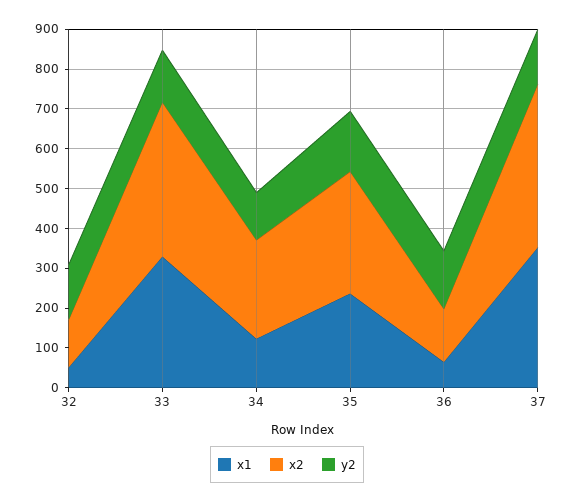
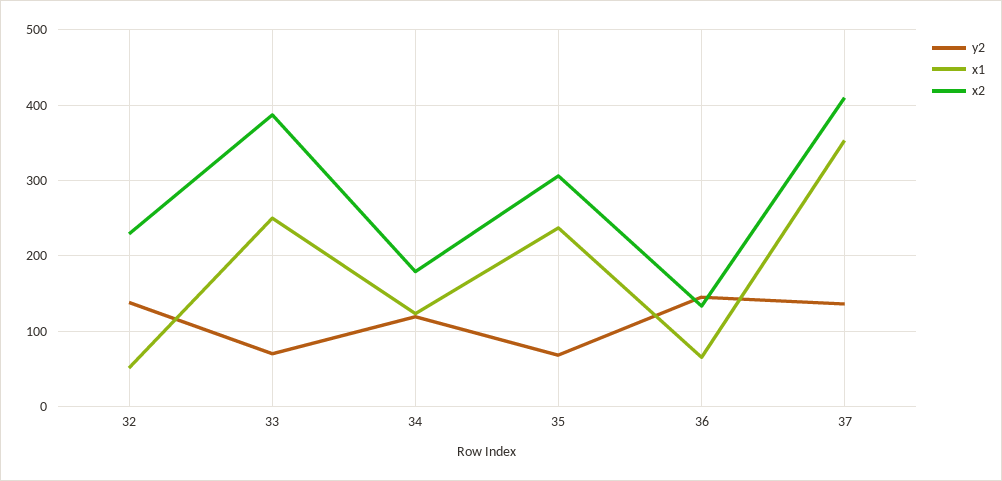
  {
    "x1": {
      "32": 50,
-     "33": 325,
+     "33": 250,
      "34": 120,
      "35": 240,
      "36": 70,
      "37": 350
    },
    "x2": {
-     "32": 125,
+     "32": 230,
      "33": 390,
-     "34": 250,
+     "34": 180,
      "35": 310,
      "36": 130,
      "37": 410
    },
    "y2": {
      "32": 140,
-     "33": 125,
+     "33": 70,
      "34": 120,
-     "35": 150,
+     "35": 70,
      "36": 150,
      "37": 140
    }
  }

